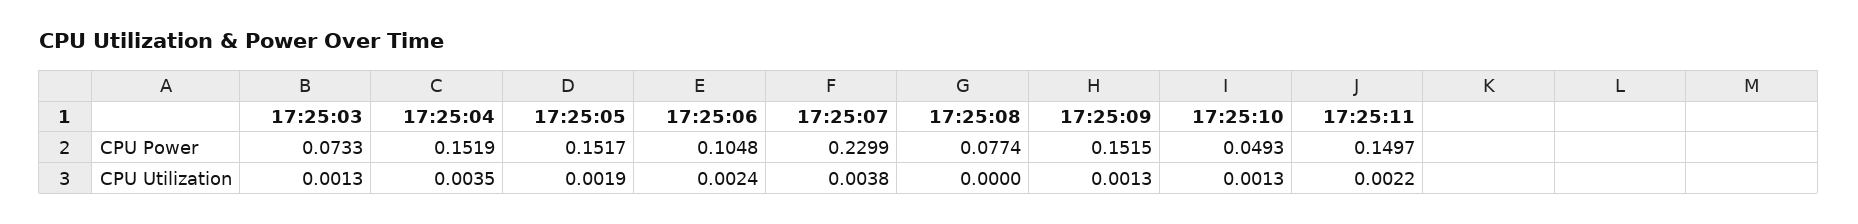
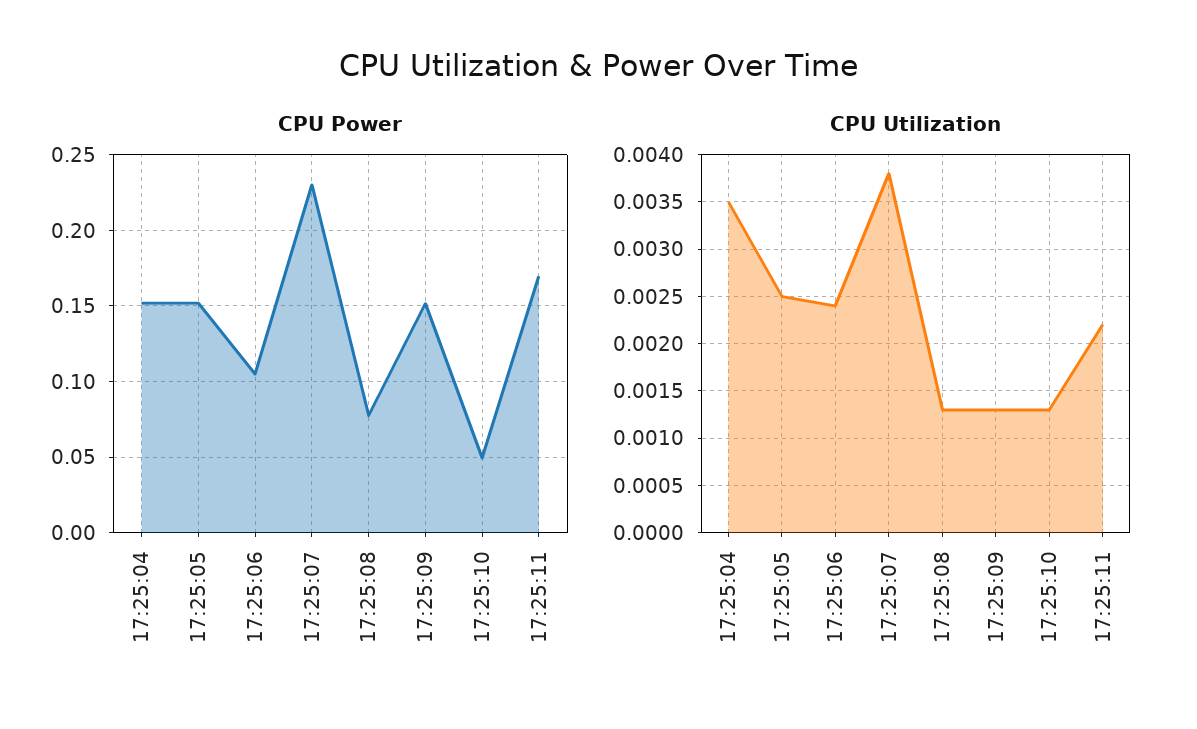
  {
    "CPU Power": {
-     "17:25:03": 0.0733,
      "17:25:04": 0.1519,
      "17:25:05": 0.1517,
      "17:25:06": 0.1048,
      "17:25:07": 0.2299,
      "17:25:08": 0.0774,
      "17:25:09": 0.1515,
      "17:25:10": 0.0493,
-     "17:25:11": 0.1497
+     "17:25:11": 0.17
    },
    "CPU Utilization": {
-     "17:25:03": 0.0013,
      "17:25:04": 0.0035,
-     "17:25:05": 0.0019,
+     "17:25:05": 0.0025,
      "17:25:06": 0.0024,
      "17:25:07": 0.0038,
-     "17:25:08": 0,
+     "17:25:08": 0.0013,
      "17:25:09": 0.0013,
      "17:25:10": 0.0013,
      "17:25:11": 0.0022
    }
  }

